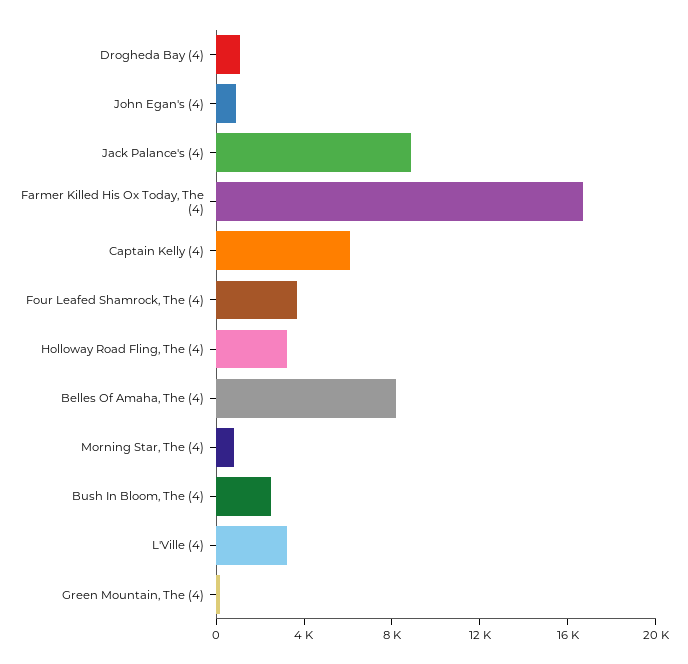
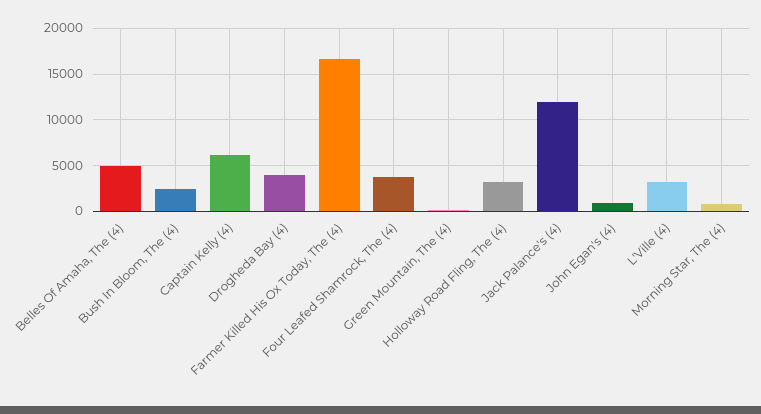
  {
-   "Drogheda Bay (4)": 1000,
+   "Drogheda Bay (4)": 4000,
    "John Egan's (4)": 1000,
-   "Jack Palance's (4)": 9000,
+   "Jack Palance's (4)": 12000,
    "Farmer Killed His Ox Today, The (4)": 17000,
    "Captain Kelly (4)": 6000,
    "Four Leafed Shamrock, The (4)": 4000,
    "Holloway Road Fling, The (4)": 3000,
-   "Belles Of Amaha, The (4)": 8000,
+   "Belles Of Amaha, The (4)": 5000,
    "Morning Star, The (4)": 1000,
    "Bush In Bloom, The (4)": 2000,
    "L'Ville (4)": 3000,
    "Green Mountain, The (4)": 0
  }

